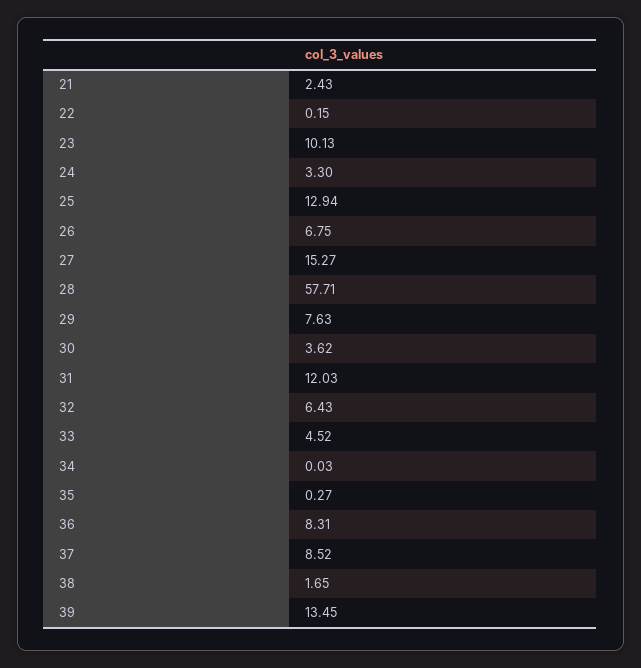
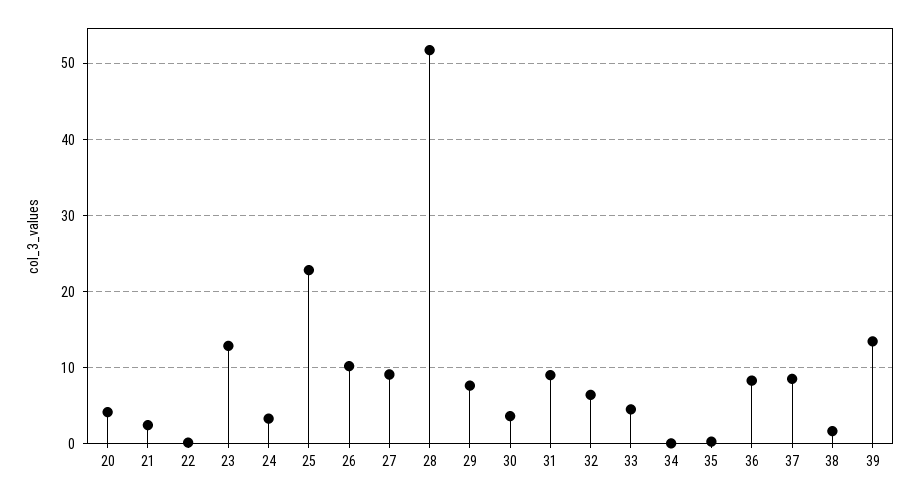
  {
    "21": 2.43,
    "22": 0.15,
-   "23": 10.13,
+   "23": 13,
    "24": 3.3,
-   "25": 12.94,
+   "25": 23,
-   "26": 6.75,
+   "26": 10,
-   "27": 15.27,
+   "27": 9,
-   "28": 57.71,
+   "28": 52,
    "29": 7.63,
    "30": 3.62,
-   "31": 12.03,
+   "31": 9,
    "32": 6.43,
    "33": 4.52,
    "34": 0.03,
    "35": 0.27,
    "36": 8.31,
    "37": 8.52,
    "38": 1.65,
-   "39": 13.45
+   "39": 13.45,
+   "20": 4
  }

